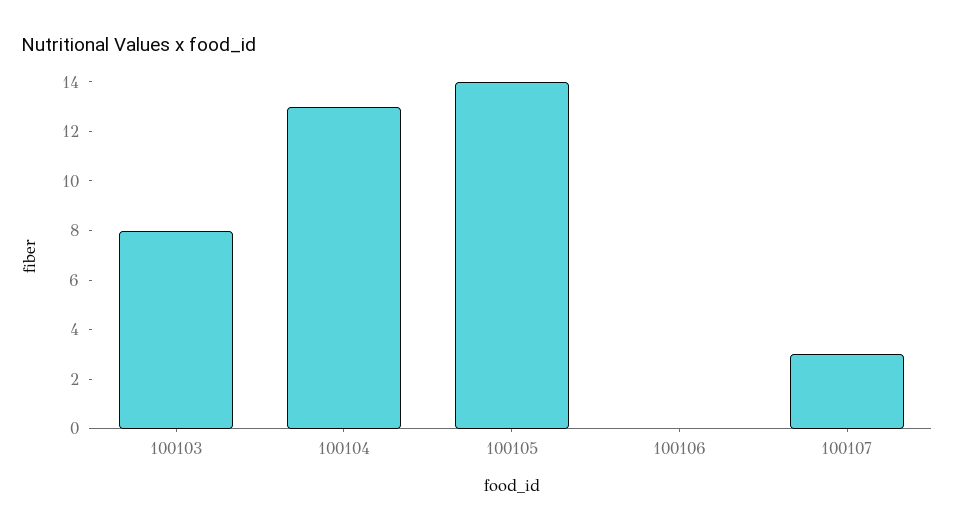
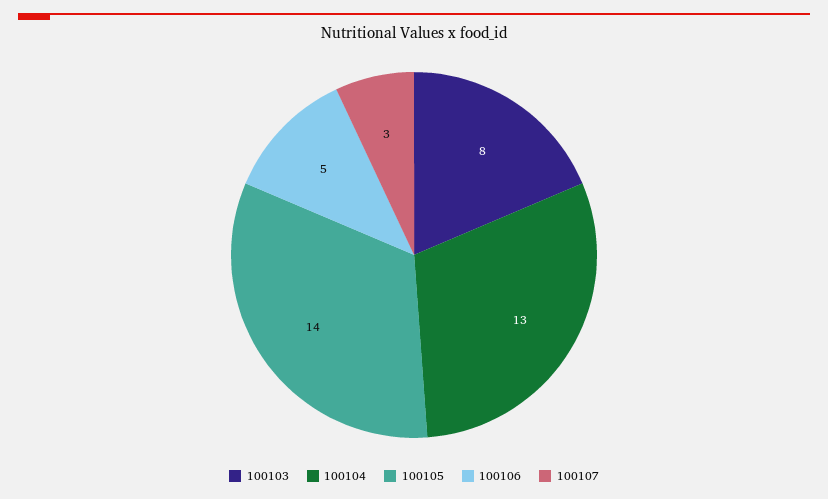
  {
    "100103": 8,
    "100104": 13,
    "100105": 14,
-   "100106": 0,
+   "100106": 5,
    "100107": 3
  }

